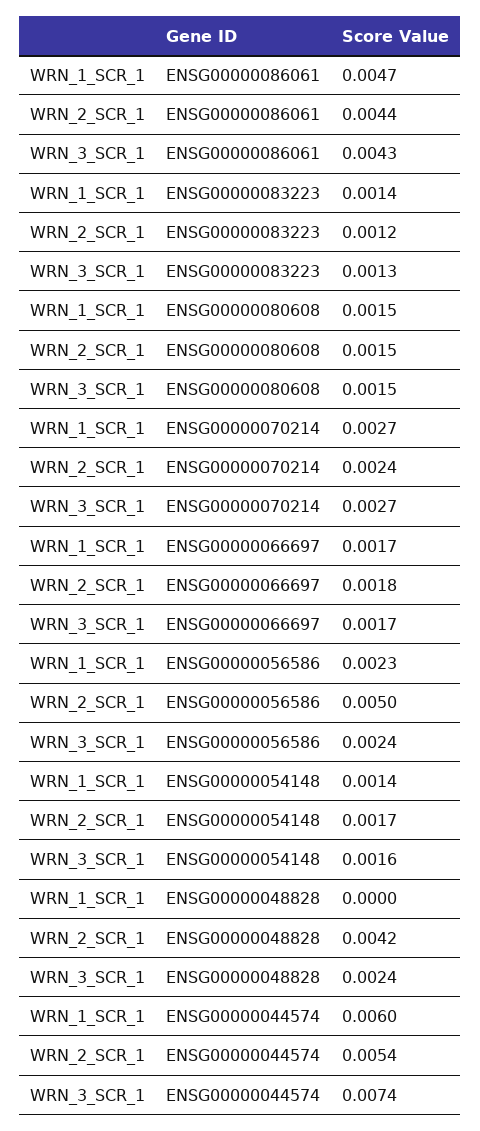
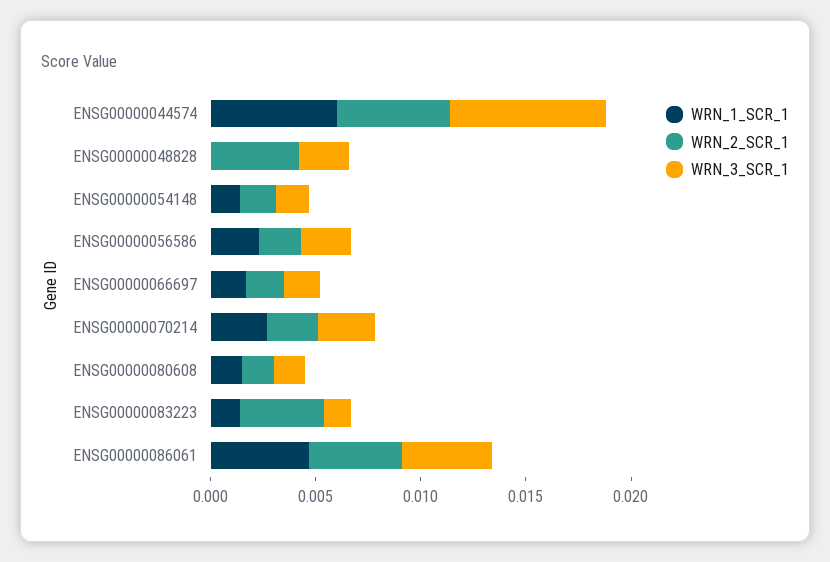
  {
    "WRN_1_SCR_1": {
      "ENSG00000086061": 0.0047,
      "ENSG00000083223": 0.0014,
      "ENSG00000080608": 0.0015,
      "ENSG00000070214": 0.0027,
      "ENSG00000066697": 0.0017,
      "ENSG00000056586": 0.0023,
      "ENSG00000054148": 0.0014,
      "ENSG00000048828": 0,
      "ENSG00000044574": 0.006
    },
    "WRN_2_SCR_1": {
      "ENSG00000086061": 0.0044,
-     "ENSG00000083223": 0.0012,
+     "ENSG00000083223": 0.004,
      "ENSG00000080608": 0.0015,
      "ENSG00000070214": 0.0024,
      "ENSG00000066697": 0.0018,
-     "ENSG00000056586": 0.005,
+     "ENSG00000056586": 0.002,
      "ENSG00000054148": 0.0017,
      "ENSG00000048828": 0.0042,
      "ENSG00000044574": 0.0054
    },
    "WRN_3_SCR_1": {
      "ENSG00000086061": 0.0043,
      "ENSG00000083223": 0.0013,
      "ENSG00000080608": 0.0015,
      "ENSG00000070214": 0.0027,
      "ENSG00000066697": 0.0017,
      "ENSG00000056586": 0.0024,
      "ENSG00000054148": 0.0016,
      "ENSG00000048828": 0.0024,
      "ENSG00000044574": 0.0074
    }
  }

